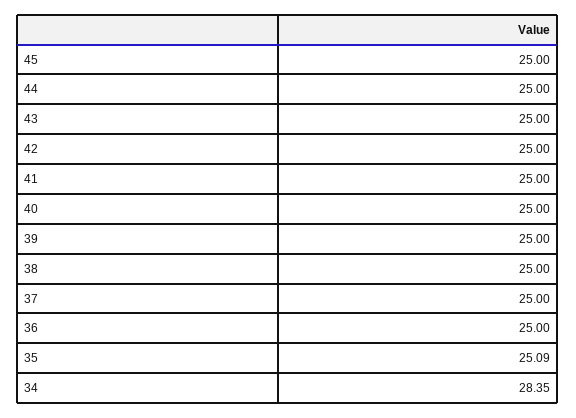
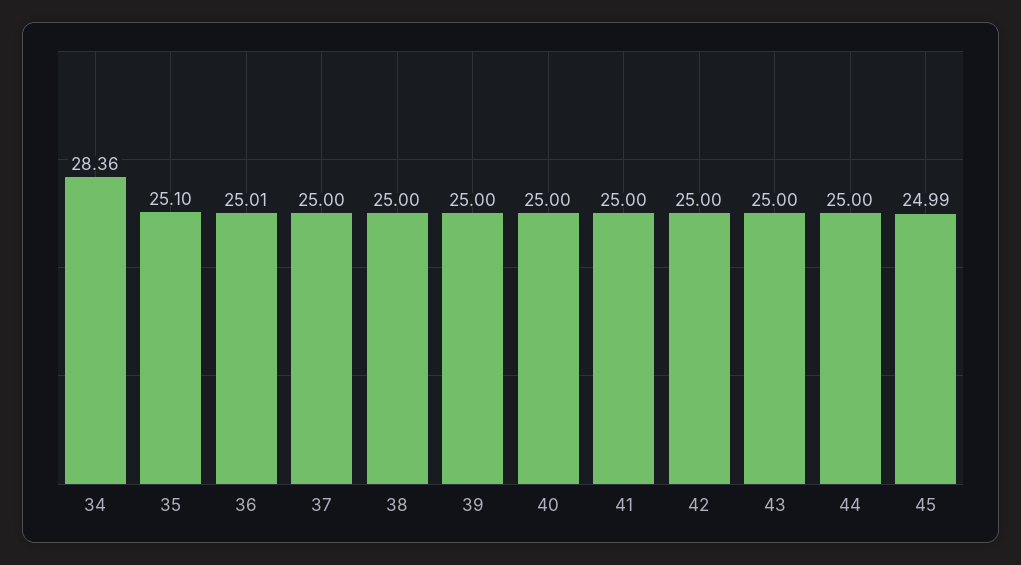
  {
-   "45": 25,
+   "45": 24.99,
    "44": 25,
    "43": 25,
    "42": 25,
    "41": 25,
    "40": 25,
    "39": 25,
    "38": 25,
    "37": 25,
-   "36": 25,
+   "36": 25.01,
-   "35": 25.09,
+   "35": 25.1,
-   "34": 28.35
+   "34": 28.36
  }

